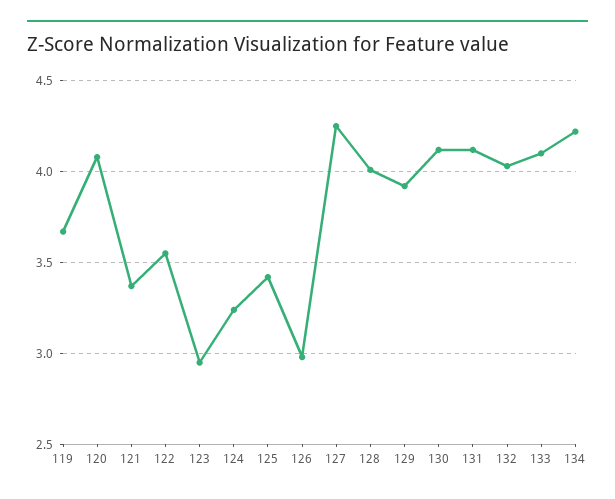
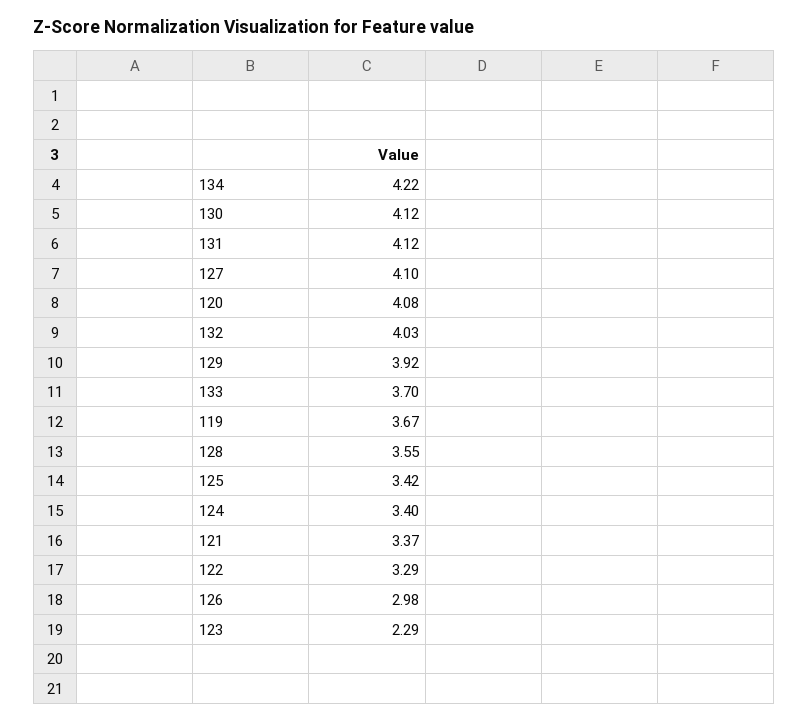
  {
    "119": 3.67,
    "120": 4.08,
    "121": 3.37,
-   "122": 3.55,
+   "122": 3.29,
-   "123": 2.95,
+   "123": 2.29,
-   "124": 3.25,
+   "124": 3.4,
    "125": 3.42,
    "126": 2.98,
-   "127": 4.25,
+   "127": 4.1,
-   "128": 4,
+   "128": 3.55,
    "129": 3.92,
    "130": 4.12,
    "131": 4.12,
    "132": 4.03,
-   "133": 4.1,
+   "133": 3.7,
    "134": 4.22
  }

